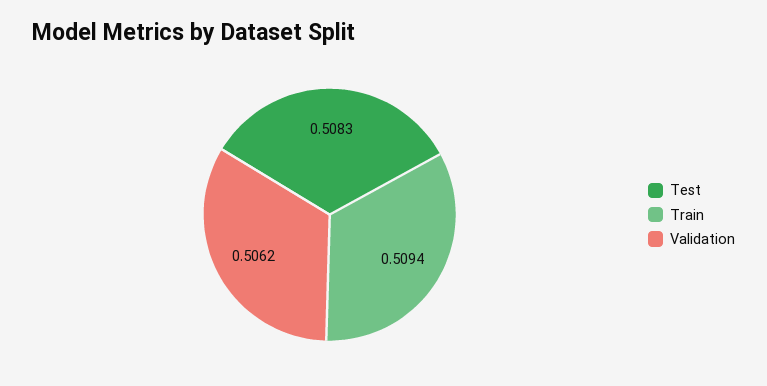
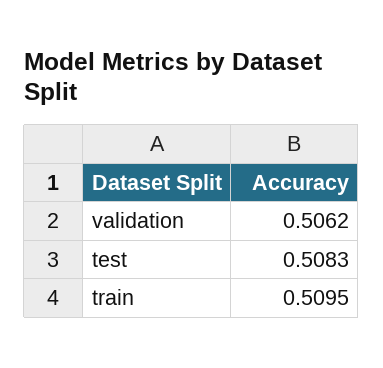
  {
    "Test": 0.5083,
-   "Train": 0.5094,
+   "Train": 0.5095,
    "Validation": 0.5062
  }

